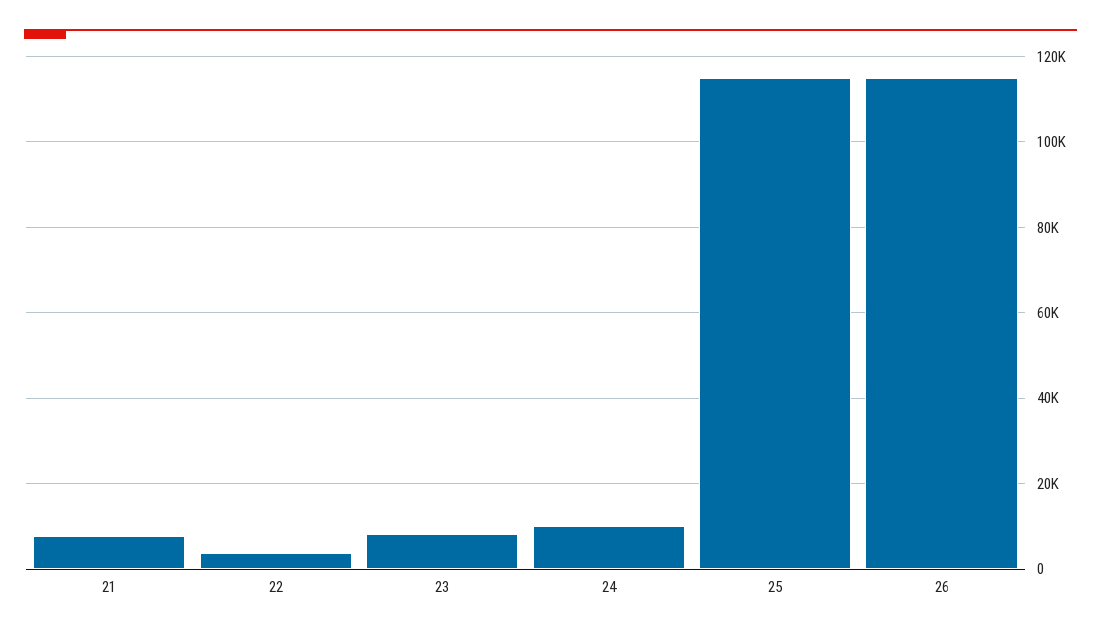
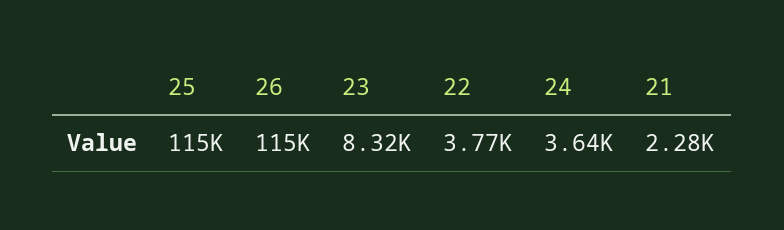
  {
-   "21": 8000,
+   "21": 2280,
    "22": 3770,
    "23": 8320,
-   "24": 10000,
+   "24": 3640,
    "25": 115000,
    "26": 115000
  }

